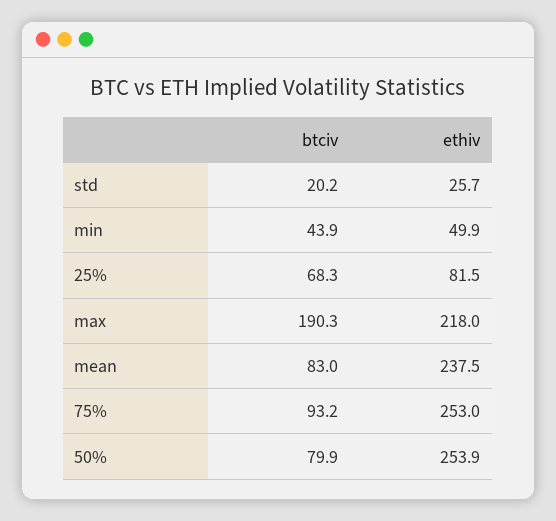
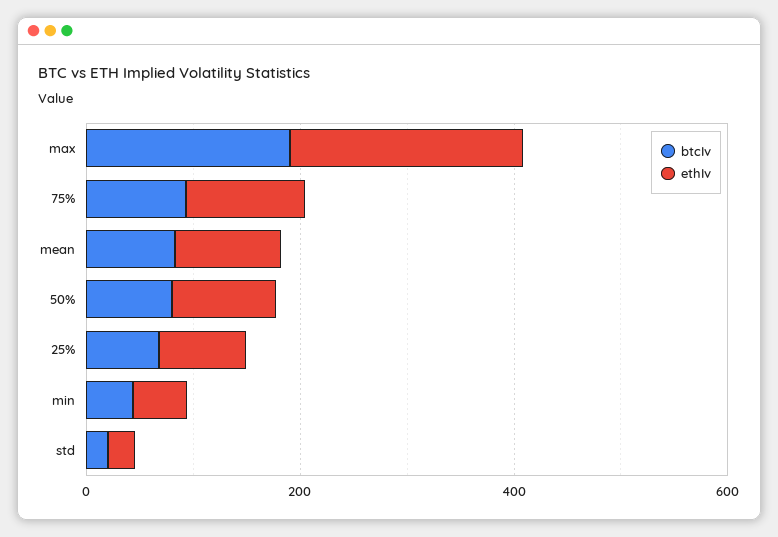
  {
    "btciv": {
      "std": 20.2,
      "min": 43.9,
      "25%": 68.3,
      "max": 190.3,
      "mean": 83,
      "75%": 93.2,
      "50%": 79.9
    },
    "ethiv": {
      "std": 25.7,
      "min": 49.9,
      "25%": 81.5,
      "max": 218,
-     "mean": 237.5,
+     "mean": 100,
-     "75%": 253,
+     "75%": 100,
-     "50%": 253.9
+     "50%": 100
    }
  }

